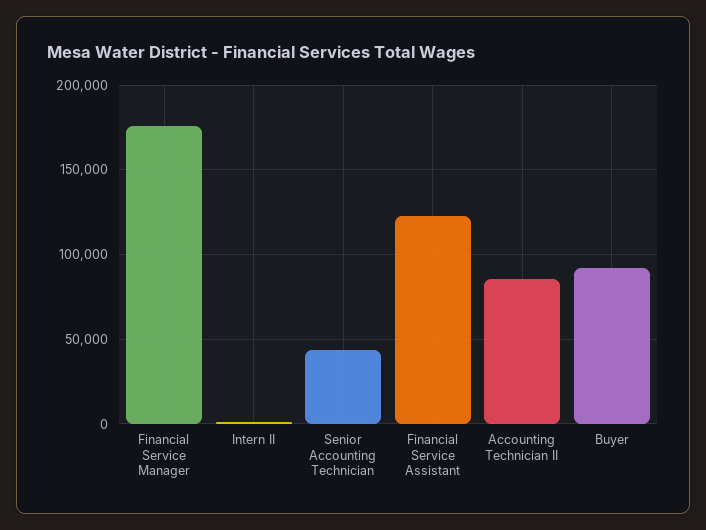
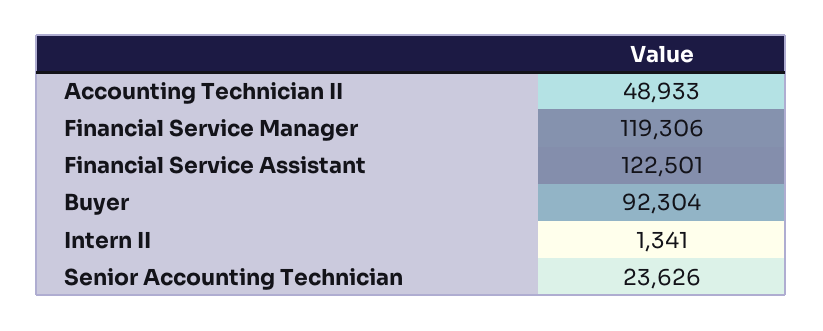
  {
-   "Financial Service Manager": 175000,
+   "Financial Service Manager": 119306,
    "Intern II": 1341,
-   "Senior Accounting Technician": 45000,
+   "Senior Accounting Technician": 23626,
    "Financial Service Assistant": 122501,
-   "Accounting Technician II": 85000,
+   "Accounting Technician II": 48933,
    "Buyer": 92304
  }

